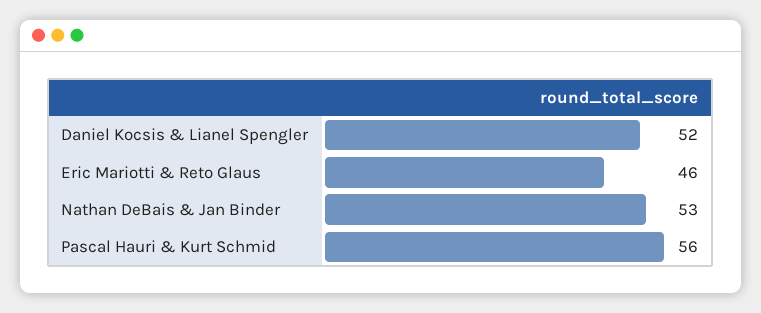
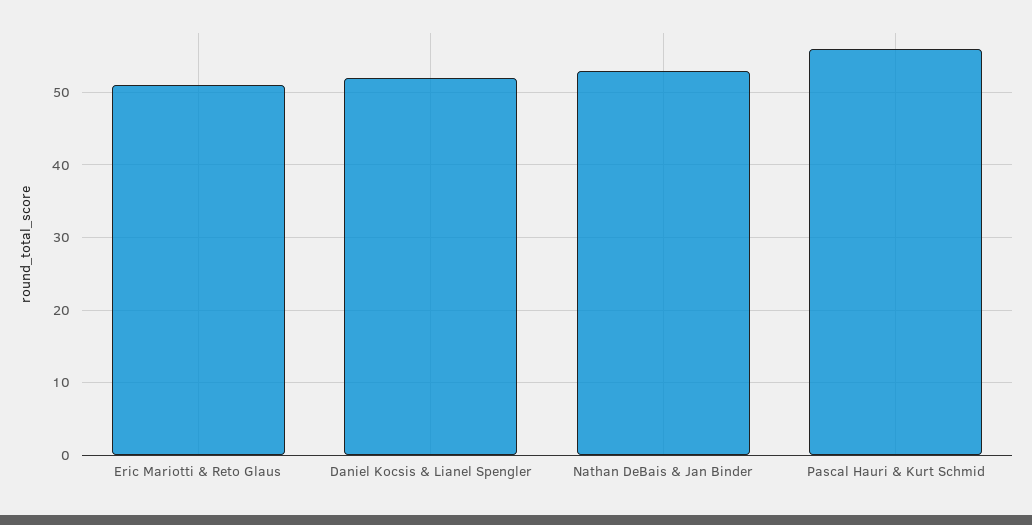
  {
    "Daniel Kocsis & Lianel Spengler": 52,
-   "Eric Mariotti & Reto Glaus": 46,
+   "Eric Mariotti & Reto Glaus": 51,
    "Nathan DeBais & Jan Binder": 53,
    "Pascal Hauri & Kurt Schmid": 56
  }

